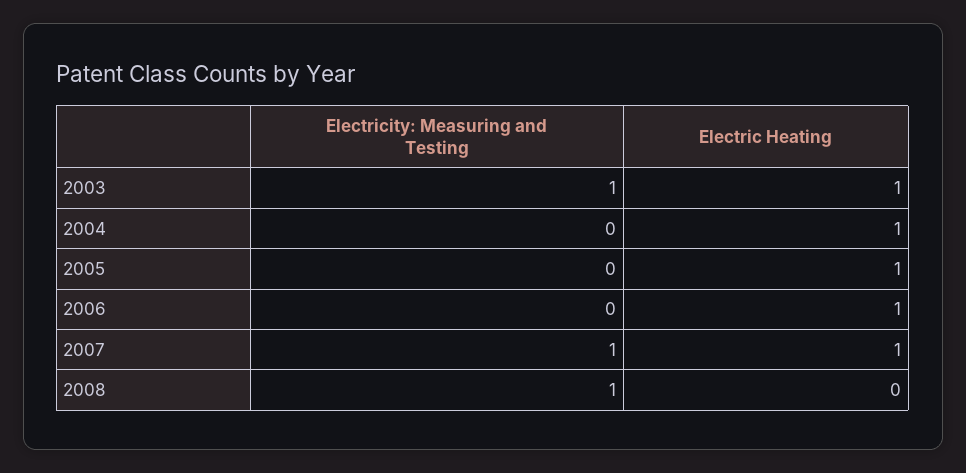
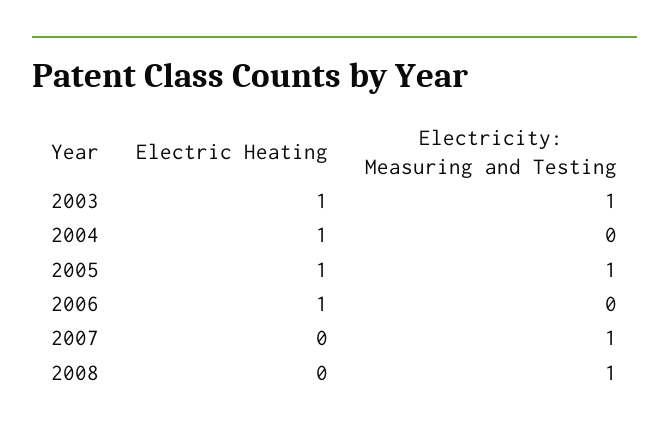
  {
    "Electricity: Measuring and Testing": {
      "2003": 1,
      "2004": 0,
-     "2005": 0,
+     "2005": 1,
      "2006": 0,
      "2007": 1,
      "2008": 1
    },
    "Electric Heating": {
      "2003": 1,
      "2004": 1,
      "2005": 1,
      "2006": 1,
-     "2007": 1,
+     "2007": 0,
      "2008": 0
    }
  }

